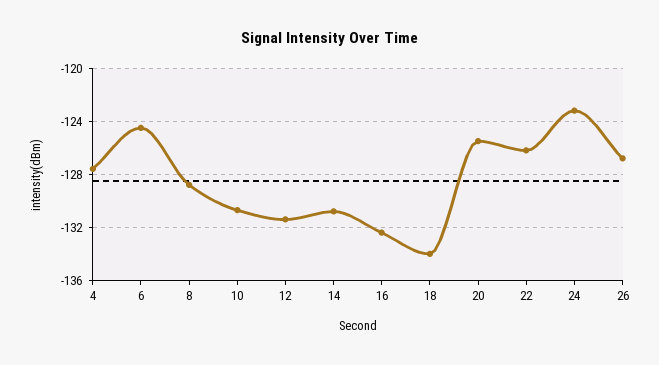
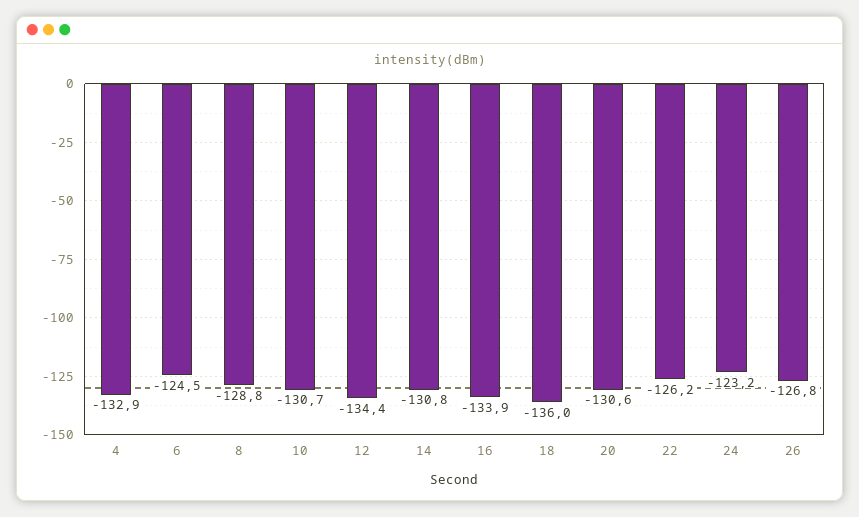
  {
-   "4": -127.5,
+   "4": -132.9,
    "6": -124.5,
    "8": -128.8,
    "10": -130.7,
-   "12": -131.5,
+   "12": -134.4,
    "14": -130.8,
-   "16": -132.5,
+   "16": -133.9,
-   "18": -134,
+   "18": -136,
-   "20": -125.5,
+   "20": -130.6,
    "22": -126.2,
    "24": -123.2,
    "26": -126.8
  }

